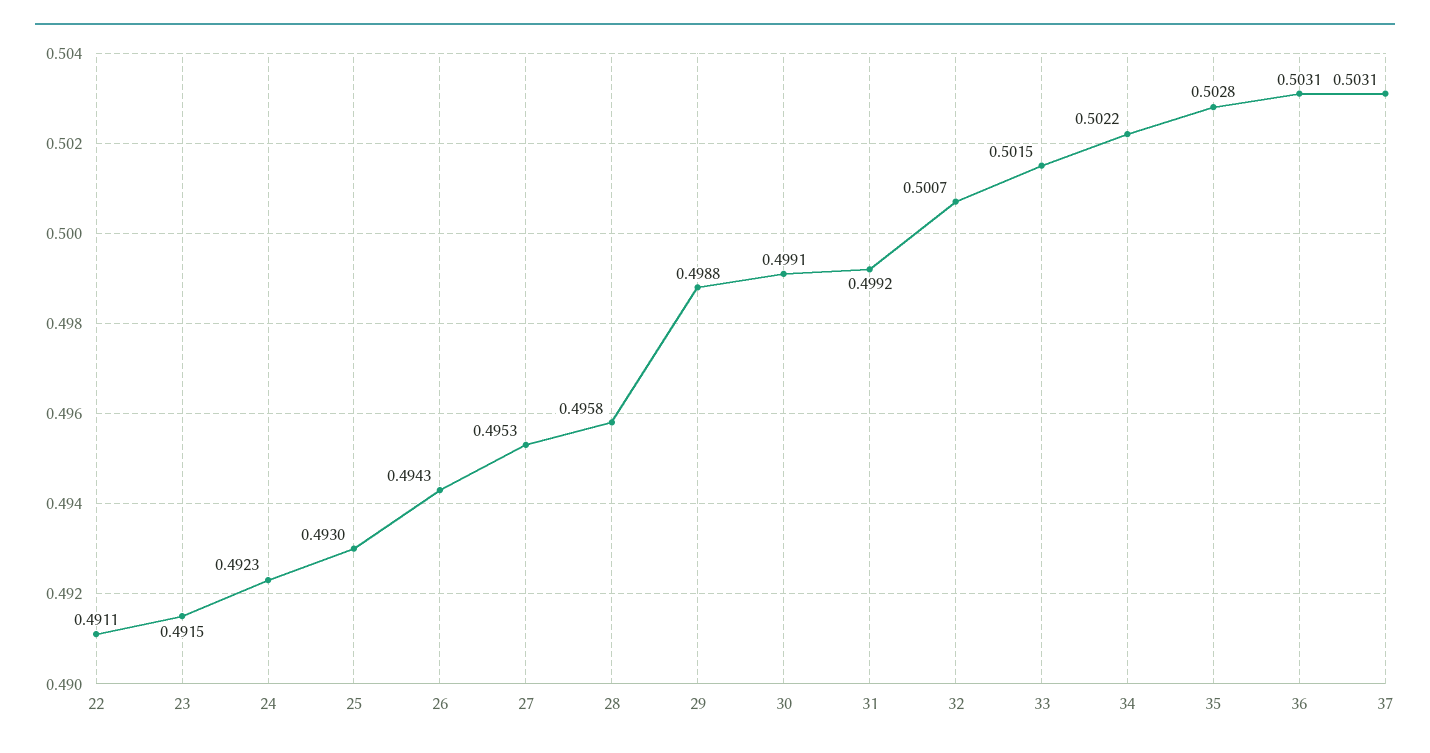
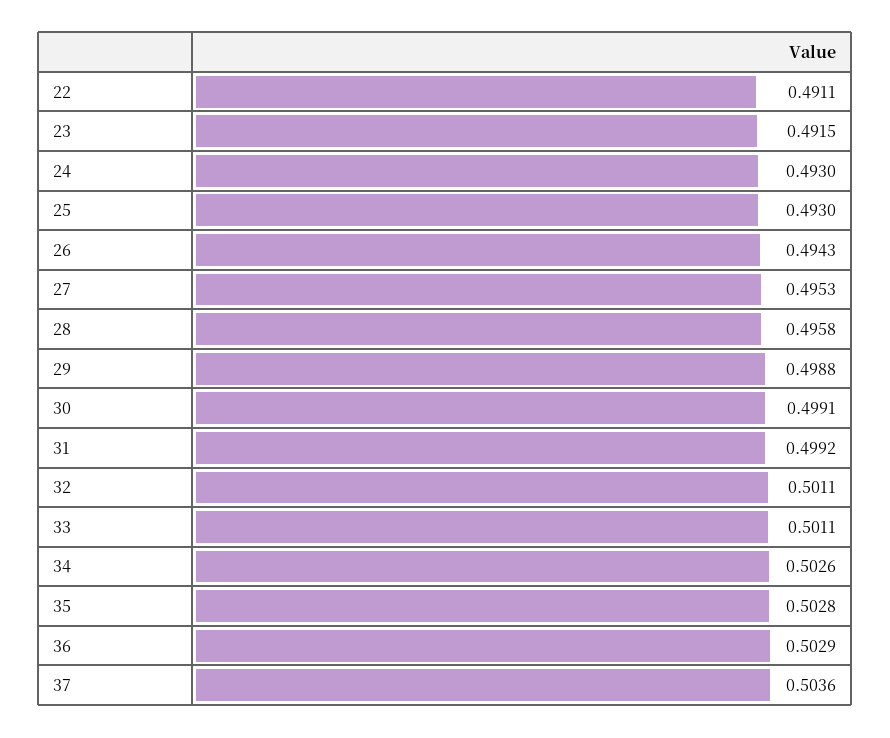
  {
    "22": 0.4911,
    "23": 0.4915,
-   "24": 0.4923,
+   "24": 0.493,
    "25": 0.493,
    "26": 0.4943,
    "27": 0.4953,
    "28": 0.4958,
    "29": 0.4988,
    "30": 0.4991,
    "31": 0.4992,
-   "32": 0.5007,
+   "32": 0.5011,
-   "33": 0.5015,
+   "33": 0.5011,
-   "34": 0.5022,
+   "34": 0.5026,
    "35": 0.5028,
-   "36": 0.5031,
+   "36": 0.5029,
-   "37": 0.5031
+   "37": 0.5036
  }

